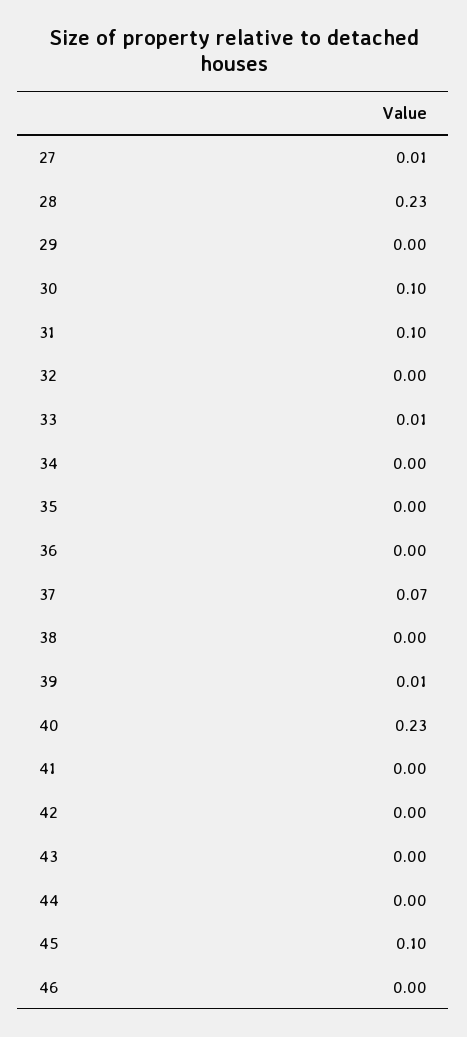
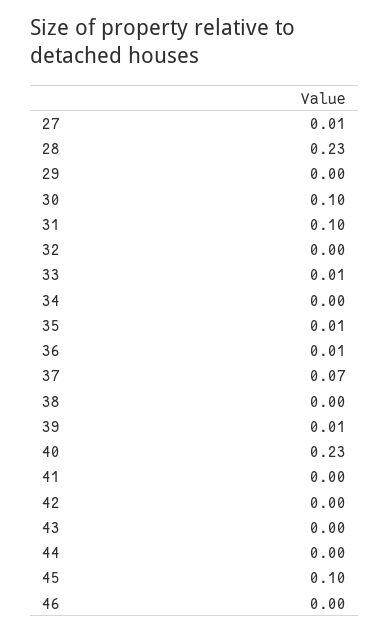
  {
    "27": 0.01,
    "28": 0.23,
    "29": 0,
    "30": 0.1,
    "31": 0.1,
    "32": 0,
    "33": 0.01,
    "34": 0,
-   "35": 0,
+   "35": 0.01,
-   "36": 0,
+   "36": 0.01,
    "37": 0.07,
    "38": 0,
    "39": 0.01,
    "40": 0.23,
    "41": 0,
    "42": 0,
    "43": 0,
    "44": 0,
    "45": 0.1,
    "46": 0
  }

